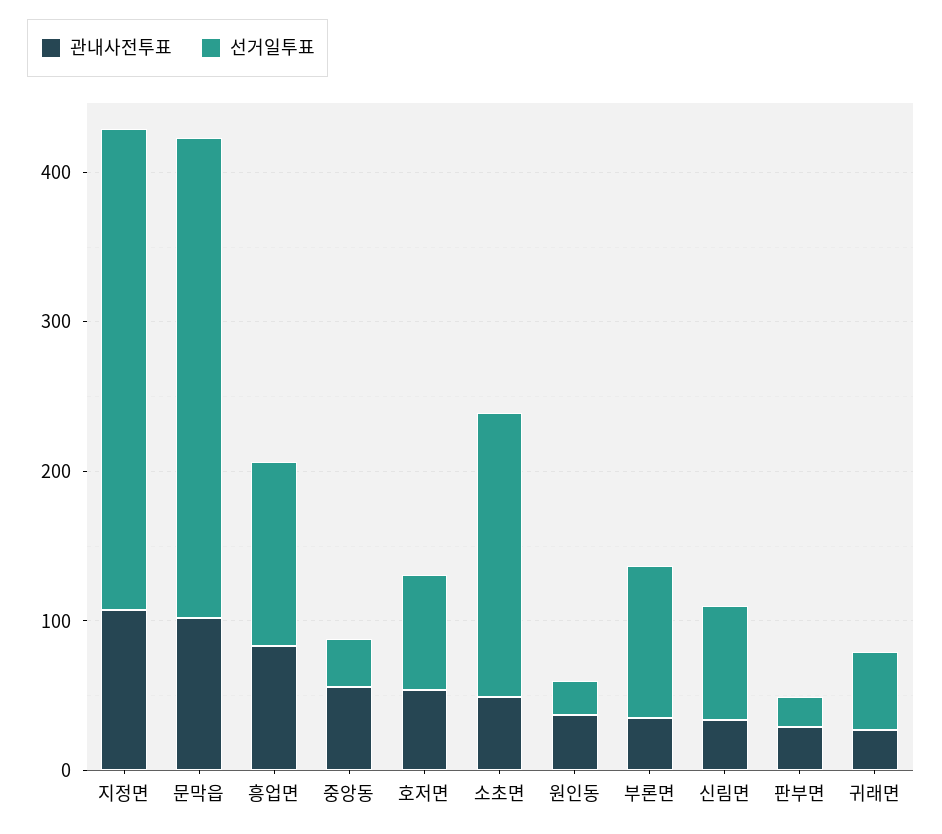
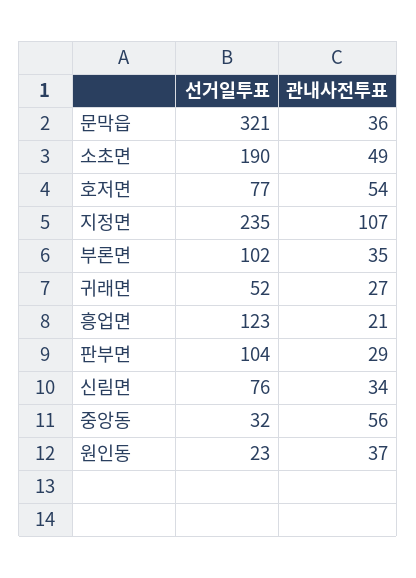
  {
    "관내사전투표": {
      "지정면": 107,
-     "문막읍": 100,
+     "문막읍": 36,
-     "흥업면": 80,
+     "흥업면": 21,
      "중앙동": 56,
      "호저면": 54,
      "소초면": 49,
      "원인동": 37,
      "부론면": 35,
      "신림면": 34,
      "판부면": 29,
      "귀래면": 27
    },
    "선거일투표": {
-     "지정면": 320,
+     "지정면": 235,
      "문막읍": 321,
      "흥업면": 123,
      "중앙동": 32,
      "호저면": 77,
      "소초면": 190,
      "원인동": 23,
      "부론면": 102,
      "신림면": 76,
-     "판부면": 20,
+     "판부면": 104,
      "귀래면": 52
    }
  }

